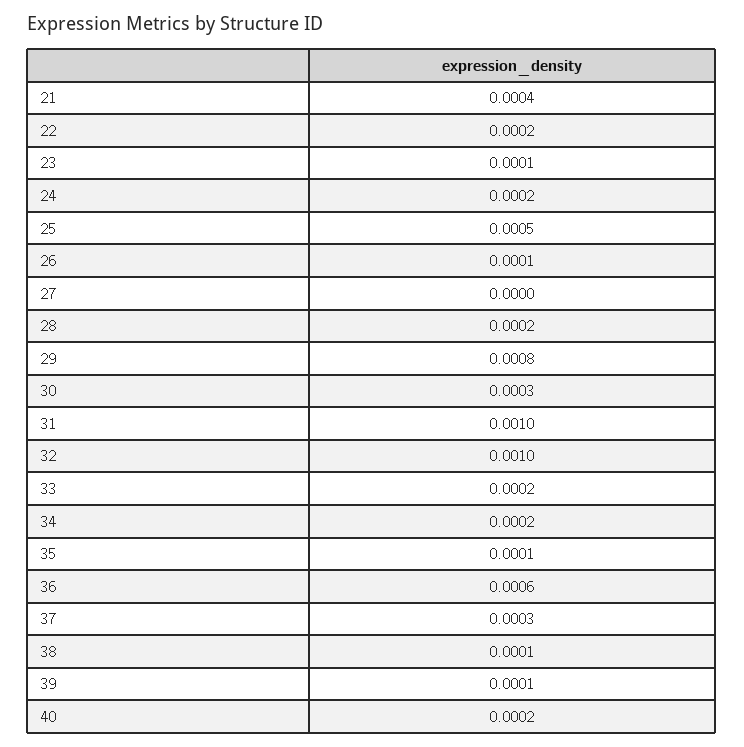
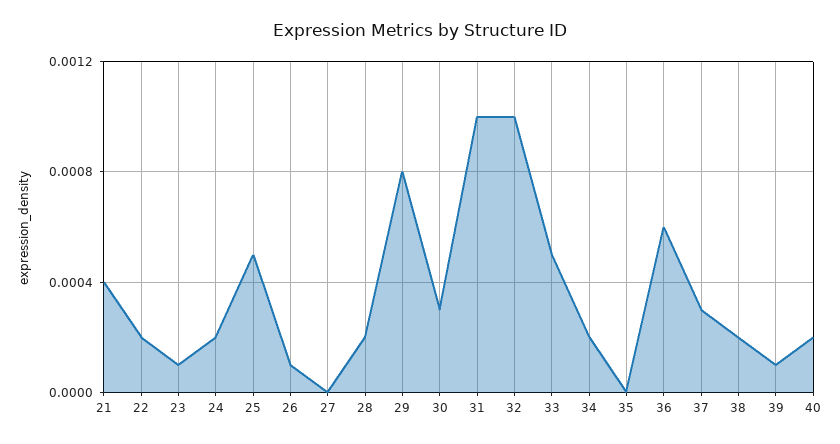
  {
    "21": 0.0004,
    "22": 0.0002,
    "23": 0.0001,
    "24": 0.0002,
    "25": 0.0005,
    "26": 0.0001,
    "27": 0,
    "28": 0.0002,
    "29": 0.0008,
    "30": 0.0003,
    "31": 0.001,
    "32": 0.001,
-   "33": 0.0002,
+   "33": 0.0005,
    "34": 0.0002,
-   "35": 0.0001,
+   "35": 0,
    "36": 0.0006,
    "37": 0.0003,
-   "38": 0.0001,
+   "38": 0.0002,
    "39": 0.0001,
    "40": 0.0002
  }

